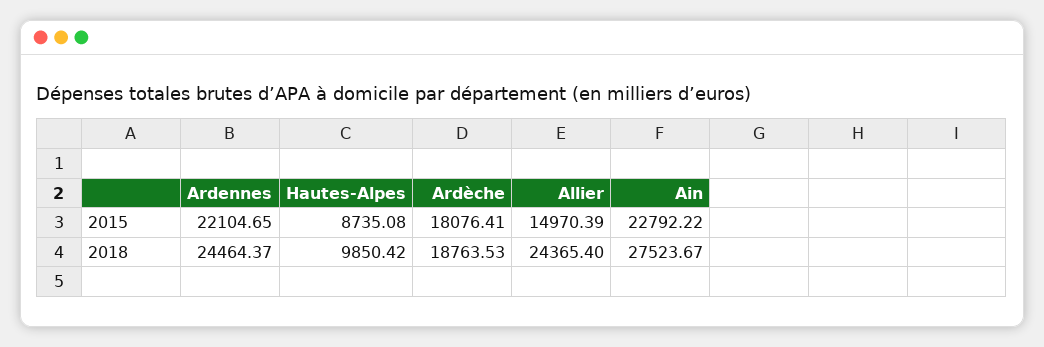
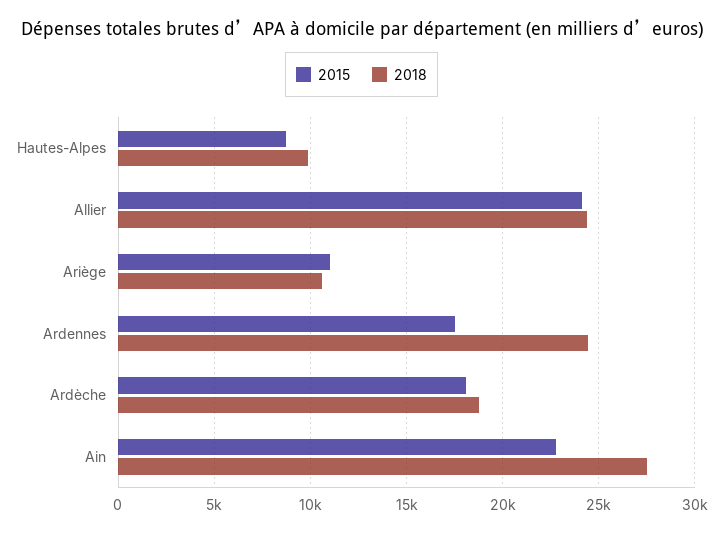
  {
    "2015": {
-     "Ardennes": 22104.65,
+     "Ardennes": 17500,
      "Hautes-Alpes": 8735.08,
      "Ardèche": 18076.41,
-     "Allier": 14970.39,
+     "Allier": 24000,
-     "Ain": 22792.22
+     "Ain": 22792.22,
+     "Ariège": 11000
    },
    "2018": {
      "Ardennes": 24464.37,
      "Hautes-Alpes": 9850.42,
      "Ardèche": 18763.53,
      "Allier": 24365.4,
-     "Ain": 27523.67
+     "Ain": 27523.67,
+     "Ariège": 10500
    }
  }

